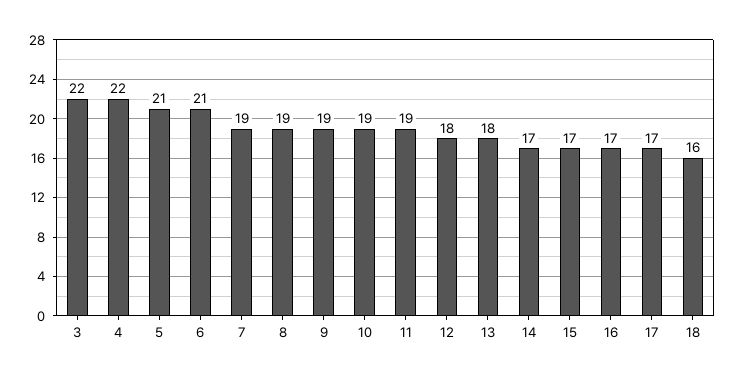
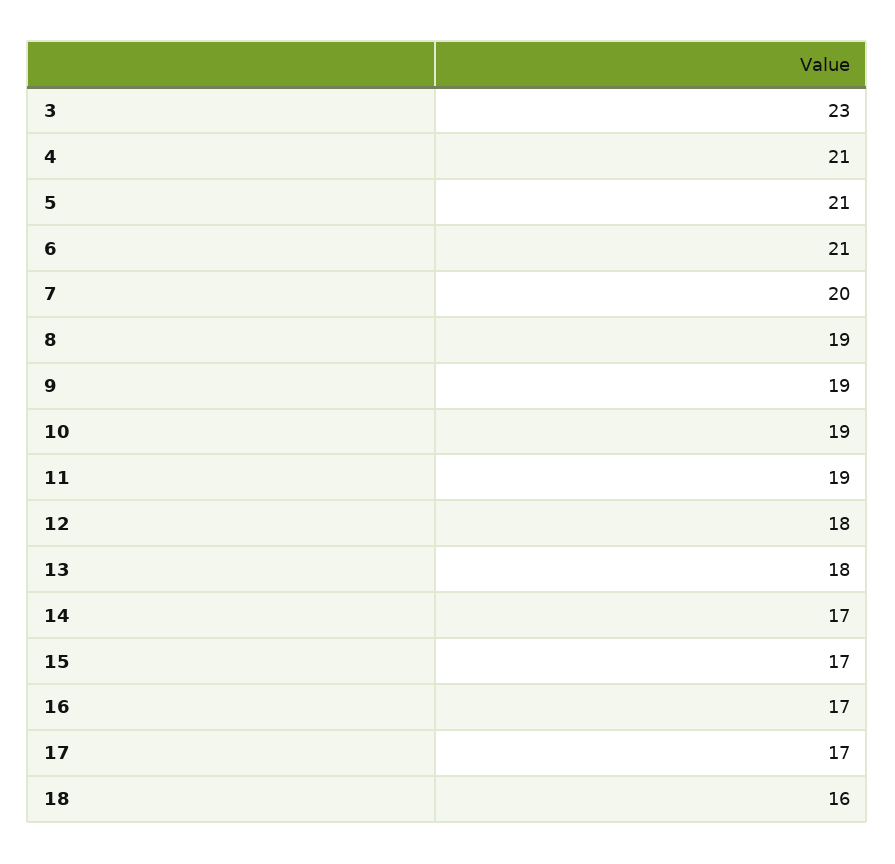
  {
-   "3": 22,
+   "3": 23,
-   "4": 22,
+   "4": 21,
    "5": 21,
    "6": 21,
-   "7": 19,
+   "7": 20,
    "8": 19,
    "9": 19,
    "10": 19,
    "11": 19,
    "12": 18,
    "13": 18,
    "14": 17,
    "15": 17,
    "16": 17,
    "17": 17,
    "18": 16
  }

